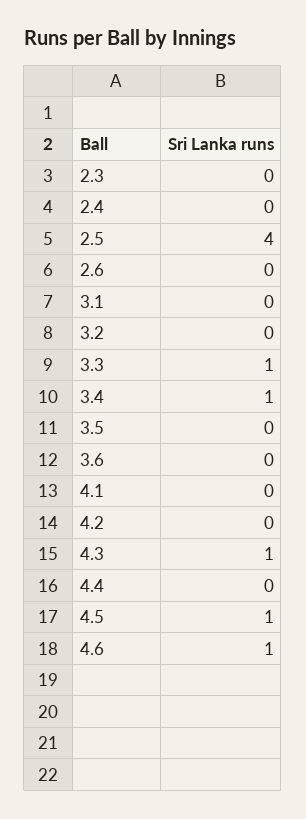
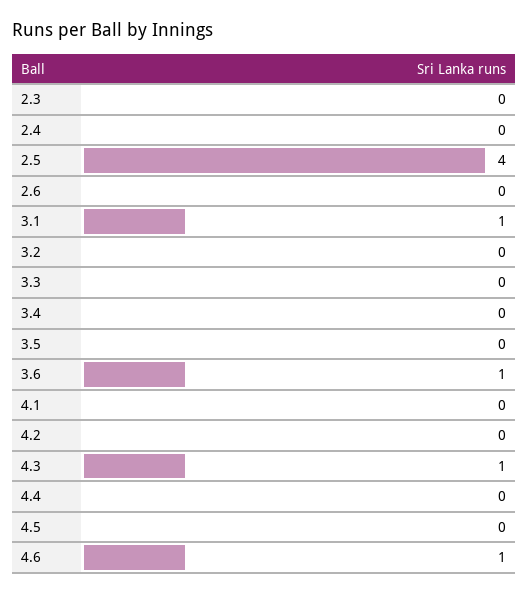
  {
    "2.3": 0,
    "2.4": 0,
    "2.5": 4,
    "2.6": 0,
-   "3.1": 0,
+   "3.1": 1,
    "3.2": 0,
-   "3.3": 1,
+   "3.3": 0,
-   "3.4": 1,
+   "3.4": 0,
    "3.5": 0,
-   "3.6": 0,
+   "3.6": 1,
    "4.1": 0,
    "4.2": 0,
    "4.3": 1,
    "4.4": 0,
-   "4.5": 1,
+   "4.5": 0,
    "4.6": 1
  }

